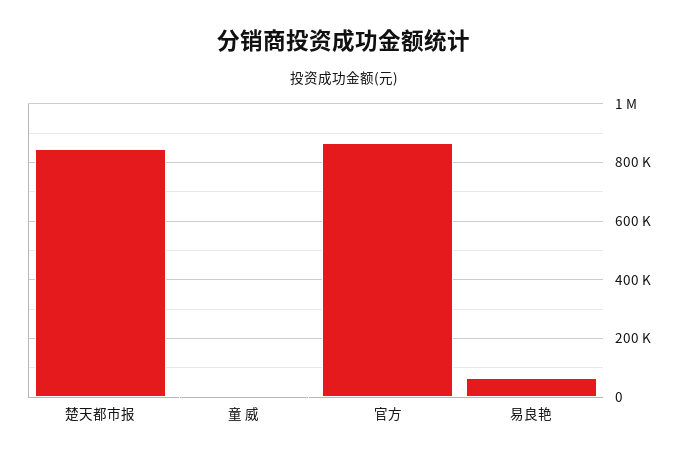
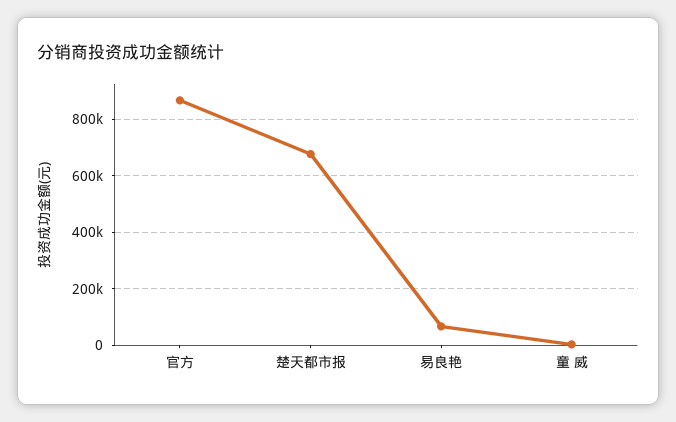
  {
-   "楚天都市报": 850000,
+   "楚天都市报": 675000,
    "童 威": 0,
    "官方": 875000,
    "易良艳": 75000
  }

